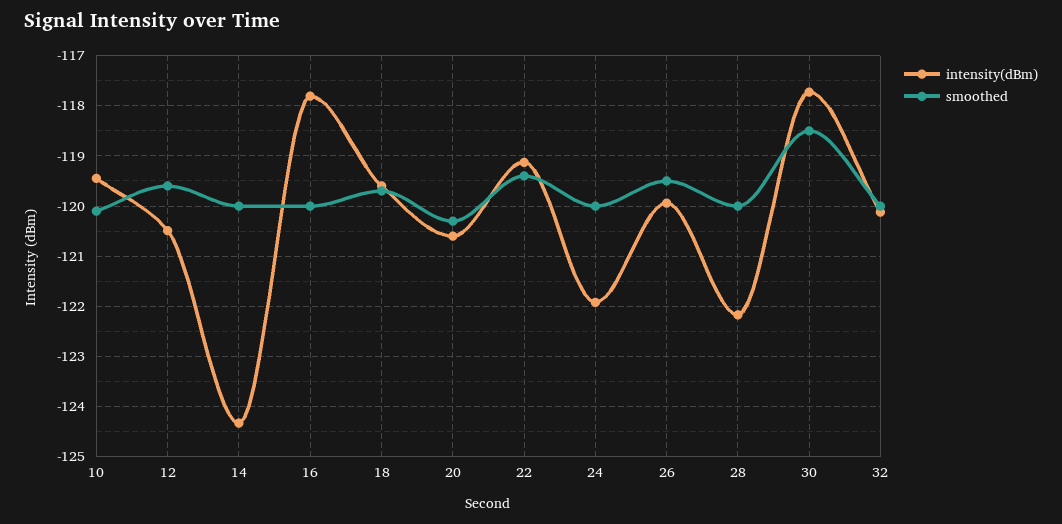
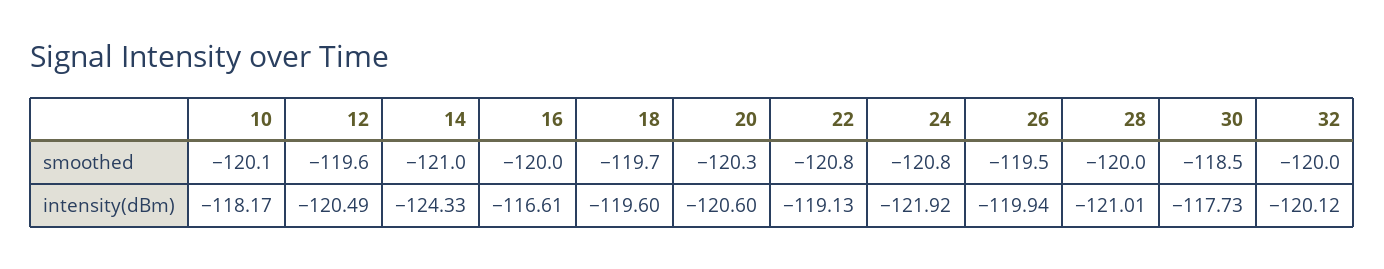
  {
    "intensity(dBm)": {
-     "10": -119.4,
+     "10": -118.17,
      "12": -120.49,
      "14": -124.33,
-     "16": -117.8,
+     "16": -116.61,
      "18": -119.6,
      "20": -120.6,
      "22": -119.13,
      "24": -121.92,
      "26": -119.94,
-     "28": -122.2,
+     "28": -121.01,
      "30": -117.73,
      "32": -120.12
    },
    "smoothed": {
      "10": -120.1,
      "12": -119.6,
-     "14": -120,
+     "14": -121,
      "16": -120,
      "18": -119.7,
      "20": -120.3,
-     "22": -119.4,
+     "22": -120.8,
-     "24": -120,
+     "24": -120.8,
      "26": -119.5,
      "28": -120,
      "30": -118.5,
      "32": -120
    }
  }

